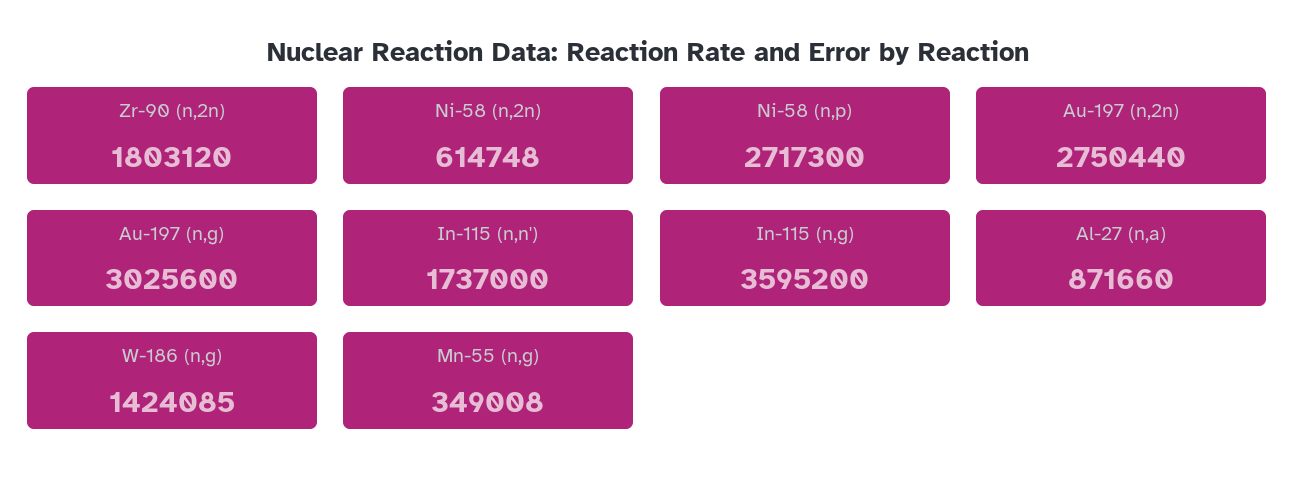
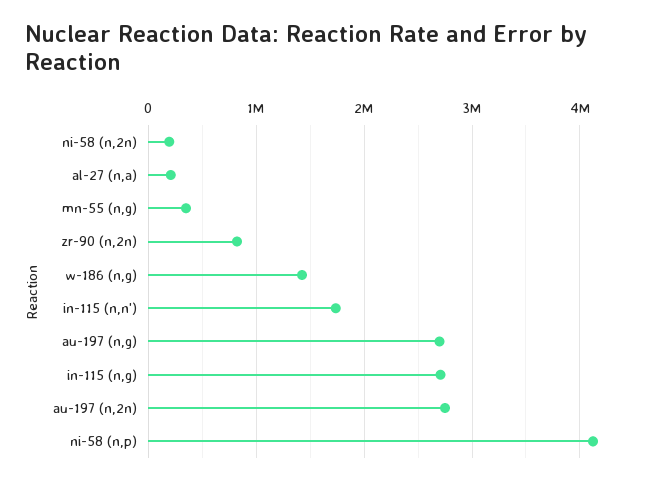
  {
-   "Zr-90 (n,2n)": 1803120,
+   "Zr-90 (n,2n)": 800000,
-   "Ni-58 (n,2n)": 614748,
+   "Ni-58 (n,2n)": 200000,
-   "Ni-58 (n,p)": 2717300,
+   "Ni-58 (n,p)": 4100000,
    "Au-197 (n,2n)": 2750440,
-   "Au-197 (n,g)": 3025600,
+   "Au-197 (n,g)": 2700000,
    "In-115 (n,n')": 1737000,
-   "In-115 (n,g)": 3595200,
+   "In-115 (n,g)": 2700000,
-   "Al-27 (n,a)": 871660,
+   "Al-27 (n,a)": 200000,
    "W-186 (n,g)": 1424085,
    "Mn-55 (n,g)": 349008
  }

